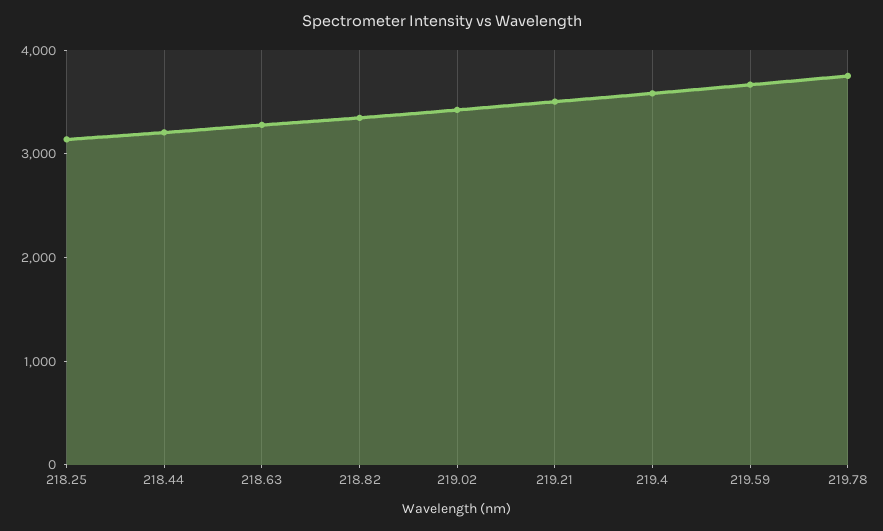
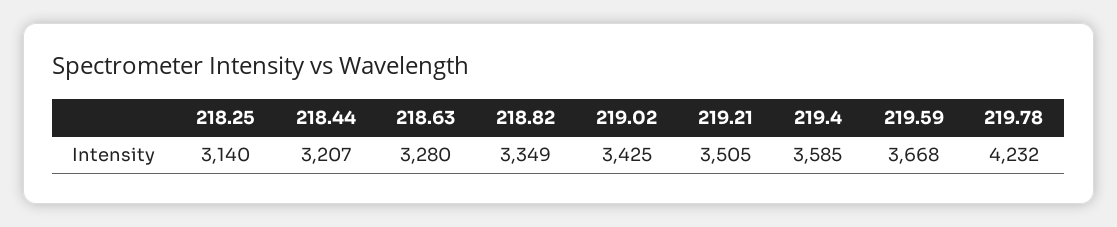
  {
    "218.25": 3140,
    "218.44": 3207,
    "218.63": 3280,
    "218.82": 3349,
    "219.02": 3425,
    "219.21": 3505,
    "219.4": 3585,
    "219.59": 3668,
-   "219.78": 3800
+   "219.78": 4232
  }

